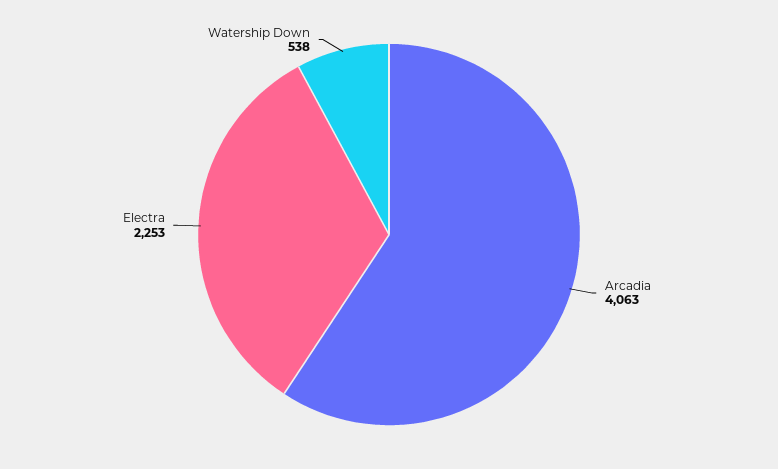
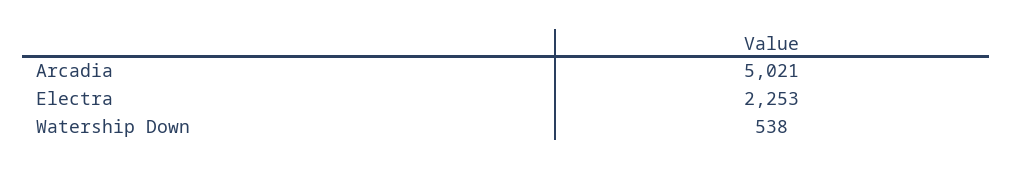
  {
-   "Arcadia": 4063,
+   "Arcadia": 5021,
    "Electra": 2253,
    "Watership Down": 538
  }

